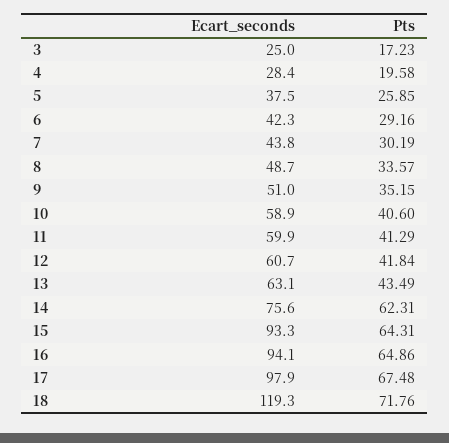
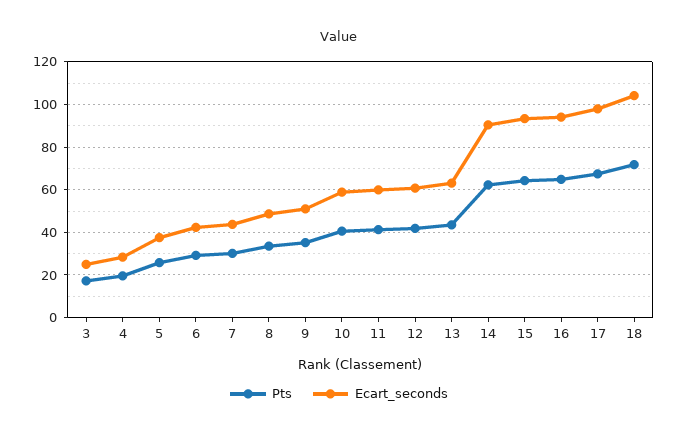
  {
    "Ecart_seconds": {
      "3": 25,
      "4": 28.4,
      "5": 37.5,
      "6": 42.3,
      "7": 43.8,
      "8": 48.7,
      "9": 51,
      "10": 58.9,
      "11": 59.9,
      "12": 60.7,
      "13": 63.1,
-     "14": 75.6,
+     "14": 90,
      "15": 93.3,
      "16": 94.1,
      "17": 97.9,
-     "18": 119.3
+     "18": 105
    },
    "Pts": {
      "3": 17.23,
      "4": 19.58,
      "5": 25.85,
      "6": 29.16,
      "7": 30.19,
      "8": 33.57,
      "9": 35.15,
      "10": 40.6,
      "11": 41.29,
      "12": 41.84,
      "13": 43.49,
      "14": 62.31,
      "15": 64.31,
      "16": 64.86,
      "17": 67.48,
      "18": 71.76
    }
  }

